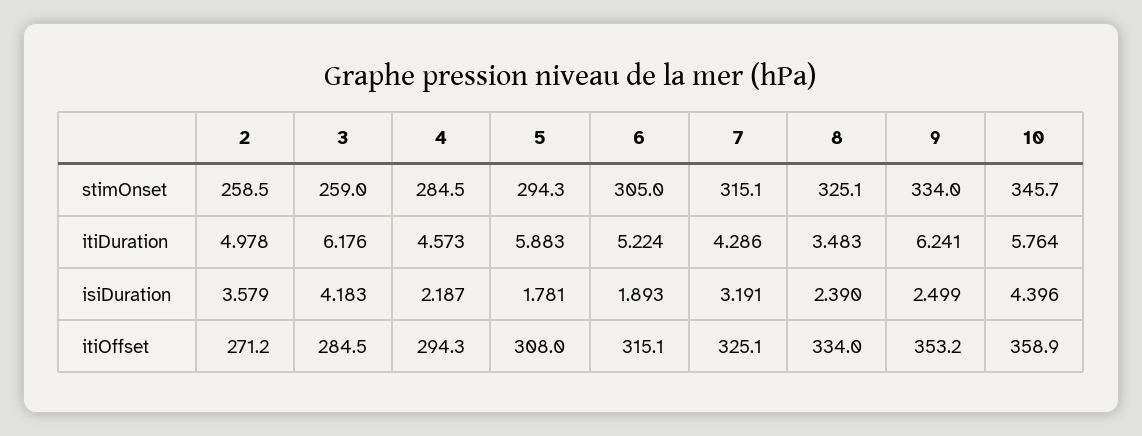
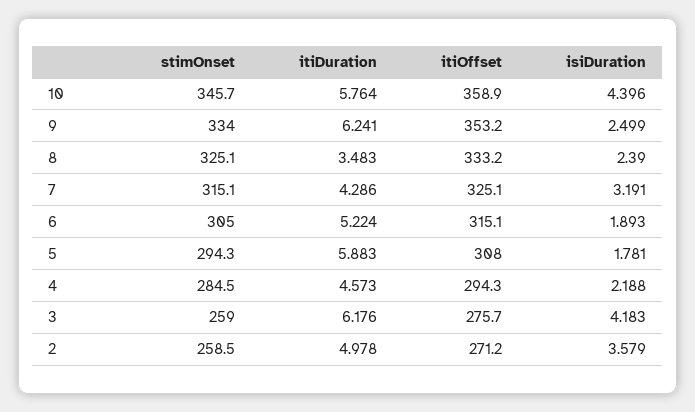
  {
    "2": {
      "stimOnset": 258.5,
      "itiDuration": 4.978,
      "isiDuration": 3.579,
      "itiOffset": 271.2
    },
    "3": {
      "stimOnset": 259,
      "itiDuration": 6.176,
      "isiDuration": 4.183,
-     "itiOffset": 284.5
+     "itiOffset": 275.7
    },
    "4": {
      "stimOnset": 284.5,
      "itiDuration": 4.573,
-     "isiDuration": 2.187,
+     "isiDuration": 2.188,
      "itiOffset": 294.3
    },
    "5": {
      "stimOnset": 294.3,
      "itiDuration": 5.883,
      "isiDuration": 1.781,
      "itiOffset": 308
    },
    "6": {
      "stimOnset": 305,
      "itiDuration": 5.224,
      "isiDuration": 1.893,
      "itiOffset": 315.1
    },
    "7": {
      "stimOnset": 315.1,
      "itiDuration": 4.286,
      "isiDuration": 3.191,
      "itiOffset": 325.1
    },
    "8": {
      "stimOnset": 325.1,
      "itiDuration": 3.483,
      "isiDuration": 2.39,
-     "itiOffset": 334
+     "itiOffset": 333.2
    },
    "9": {
      "stimOnset": 334,
      "itiDuration": 6.241,
      "isiDuration": 2.499,
      "itiOffset": 353.2
    },
    "10": {
      "stimOnset": 345.7,
      "itiDuration": 5.764,
      "isiDuration": 4.396,
      "itiOffset": 358.9
    }
  }

